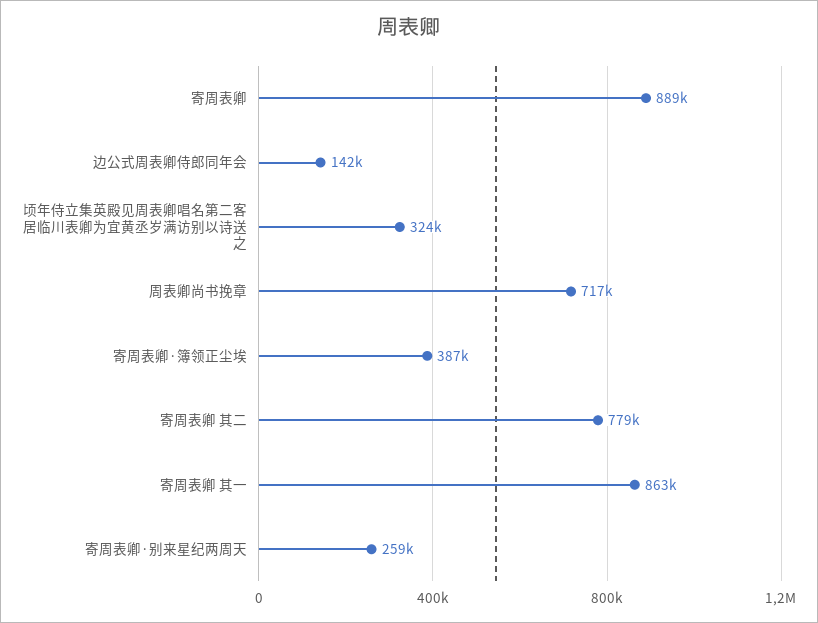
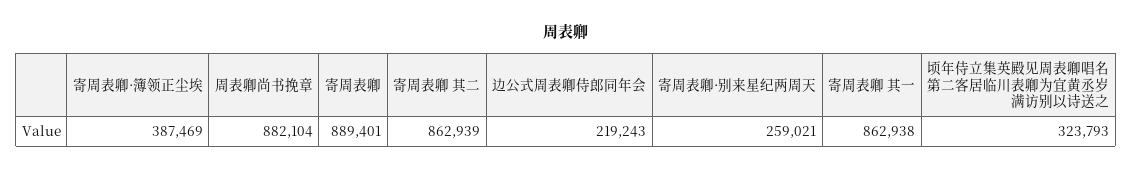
  {
    "寄周表卿": 889401,
-   "边公式周表卿侍郎同年会": 142000,
+   "边公式周表卿侍郎同年会": 219243,
    "顷年侍立集英殿见周表卿唱名第二客居临川表卿为宜黄丞岁满访别以诗送之": 323793,
-   "周表卿尚书挽章": 717000,
+   "周表卿尚书挽章": 882104,
    "寄周表卿·簿领正尘埃": 387469,
-   "寄周表卿 其二": 779000,
+   "寄周表卿 其二": 862939,
    "寄周表卿 其一": 862938,
    "寄周表卿·别来星纪两周天": 259021
  }

